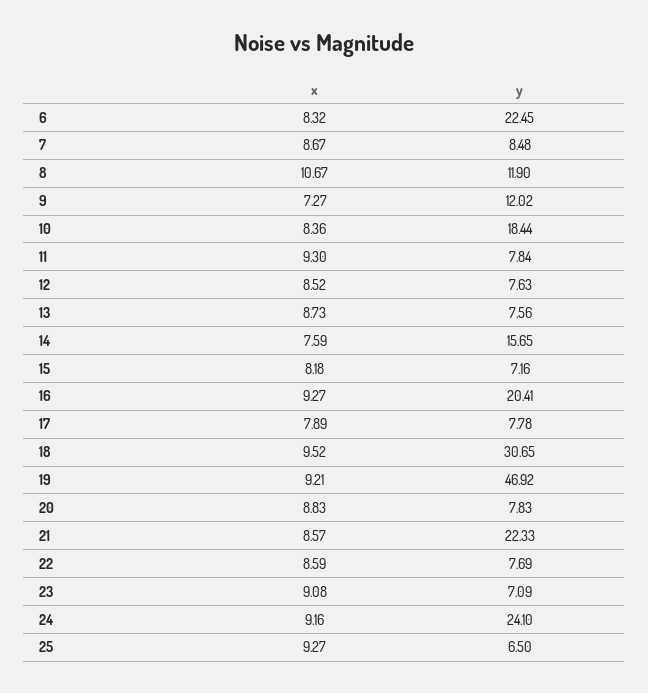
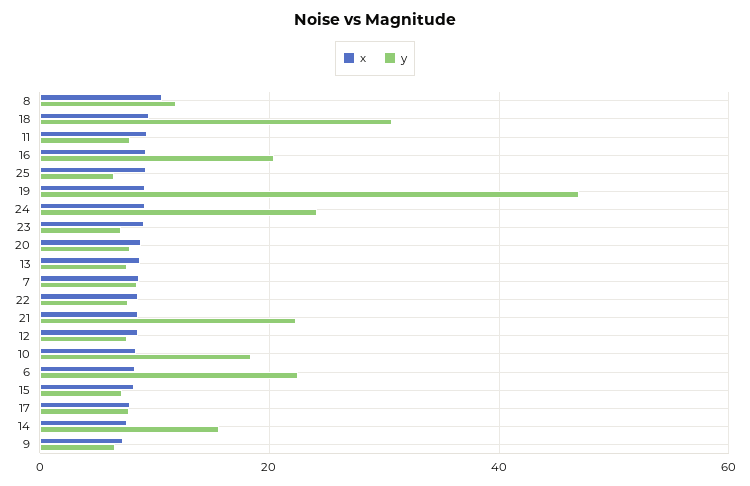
  {
    "x": {
      "6": 8.32,
      "7": 8.67,
      "8": 10.67,
      "9": 7.27,
      "10": 8.36,
      "11": 9.3,
      "12": 8.52,
      "13": 8.73,
      "14": 7.59,
      "15": 8.18,
      "16": 9.27,
      "17": 7.89,
      "18": 9.52,
      "19": 9.21,
      "20": 8.83,
      "21": 8.57,
      "22": 8.59,
      "23": 9.08,
      "24": 9.16,
      "25": 9.27
    },
    "y": {
      "6": 22.45,
      "7": 8.48,
      "8": 11.9,
-     "9": 12.02,
+     "9": 6,
      "10": 18.44,
      "11": 7.84,
      "12": 7.63,
      "13": 7.56,
      "14": 15.65,
      "15": 7.16,
      "16": 20.41,
      "17": 7.78,
      "18": 30.65,
      "19": 46.92,
      "20": 7.83,
      "21": 22.33,
      "22": 7.69,
      "23": 7.09,
      "24": 24.1,
      "25": 6.5
    }
  }

